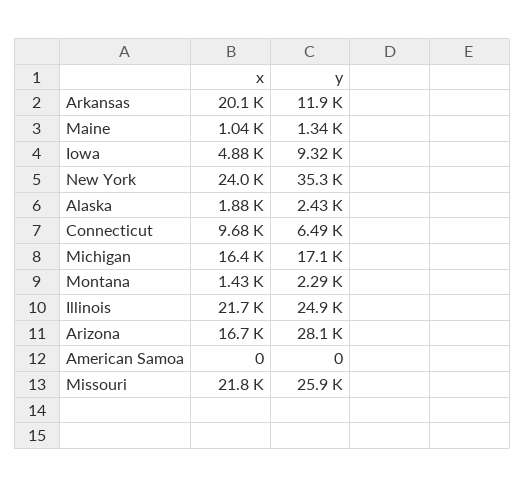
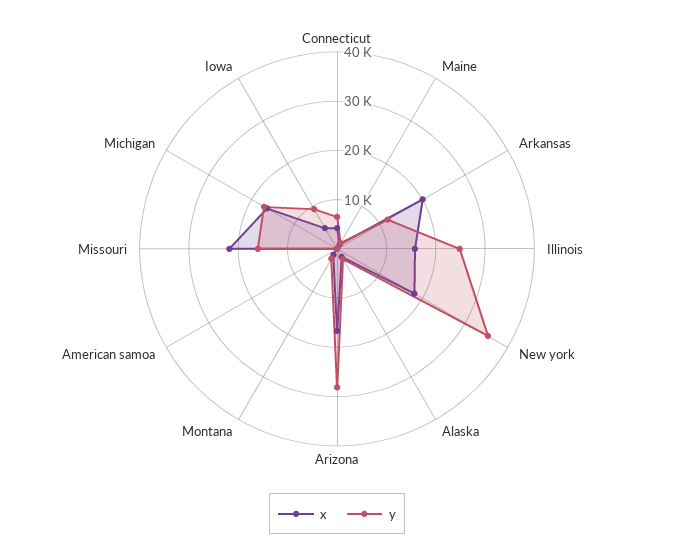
  {
    "x": {
      "Arkansas": 20100,
      "Maine": 1040,
      "Iowa": 4880,
-     "New York": 24000,
+     "New York": 18000,
      "Alaska": 1880,
-     "Connecticut": 9680,
+     "Connecticut": 4000,
      "Michigan": 16400,
      "Montana": 1430,
-     "Illinois": 21700,
+     "Illinois": 16000,
      "Arizona": 16700,
      "American Samoa": 0,
      "Missouri": 21800
    },
    "y": {
      "Arkansas": 11900,
      "Maine": 1340,
      "Iowa": 9320,
      "New York": 35300,
      "Alaska": 2430,
      "Connecticut": 6490,
      "Michigan": 17100,
      "Montana": 2290,
      "Illinois": 24900,
      "Arizona": 28100,
      "American Samoa": 0,
-     "Missouri": 25900
+     "Missouri": 16000
    }
  }

